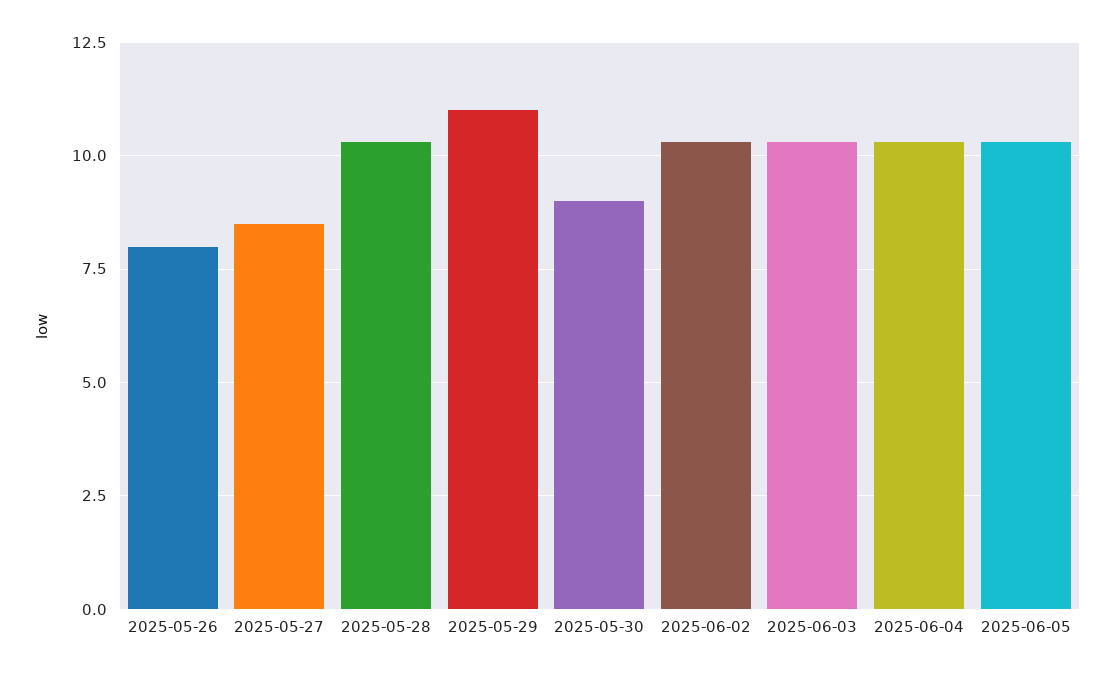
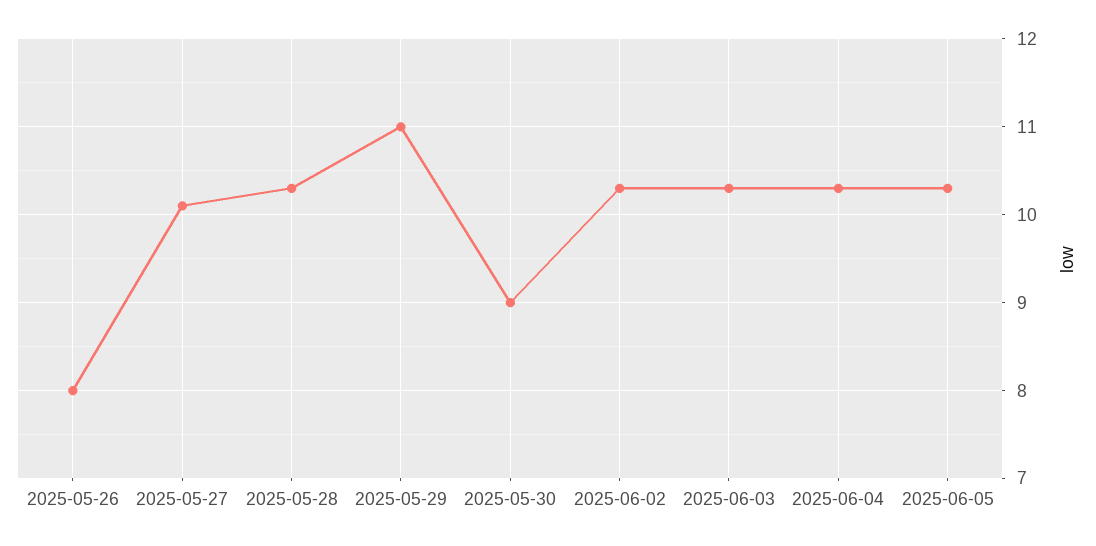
  {
    "2025-05-26": 8,
-   "2025-05-27": 8.5,
+   "2025-05-27": 10.1,
    "2025-05-28": 10.3,
    "2025-05-29": 11,
    "2025-05-30": 9,
    "2025-06-02": 10.3,
    "2025-06-03": 10.3,
    "2025-06-04": 10.3,
    "2025-06-05": 10.3
  }

